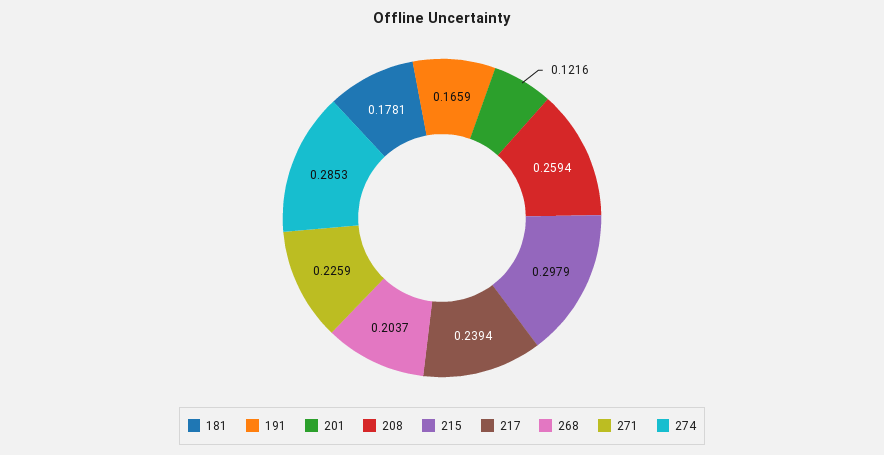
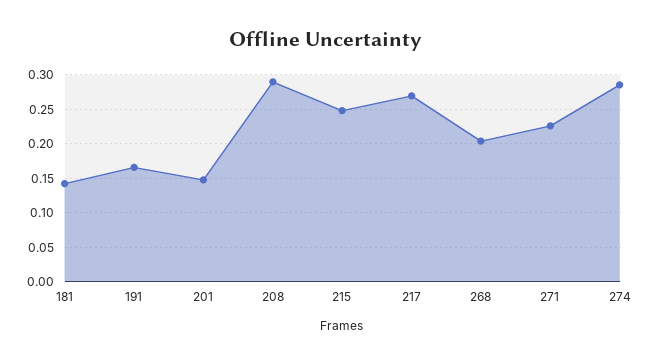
  {
-   "181": 0.1781,
+   "181": 0.14,
    "191": 0.1659,
-   "201": 0.1216,
+   "201": 0.15,
-   "208": 0.2594,
+   "208": 0.29,
-   "215": 0.2979,
+   "215": 0.25,
-   "217": 0.2394,
+   "217": 0.27,
    "268": 0.2037,
    "271": 0.2259,
    "274": 0.2853
  }

